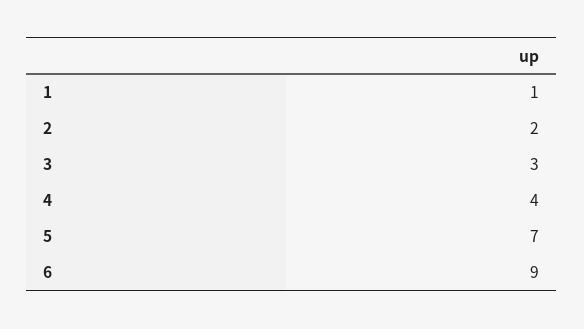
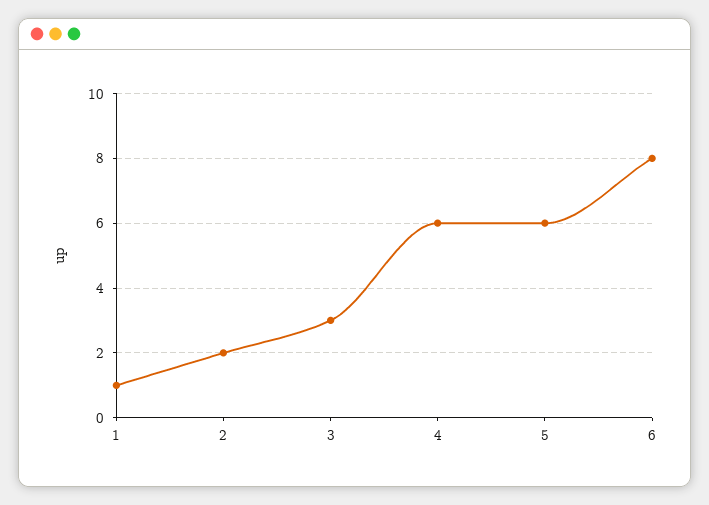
  {
    "1": 1,
    "2": 2,
    "3": 3,
-   "4": 4,
+   "4": 6,
-   "5": 7,
+   "5": 6,
-   "6": 9
+   "6": 8
  }

